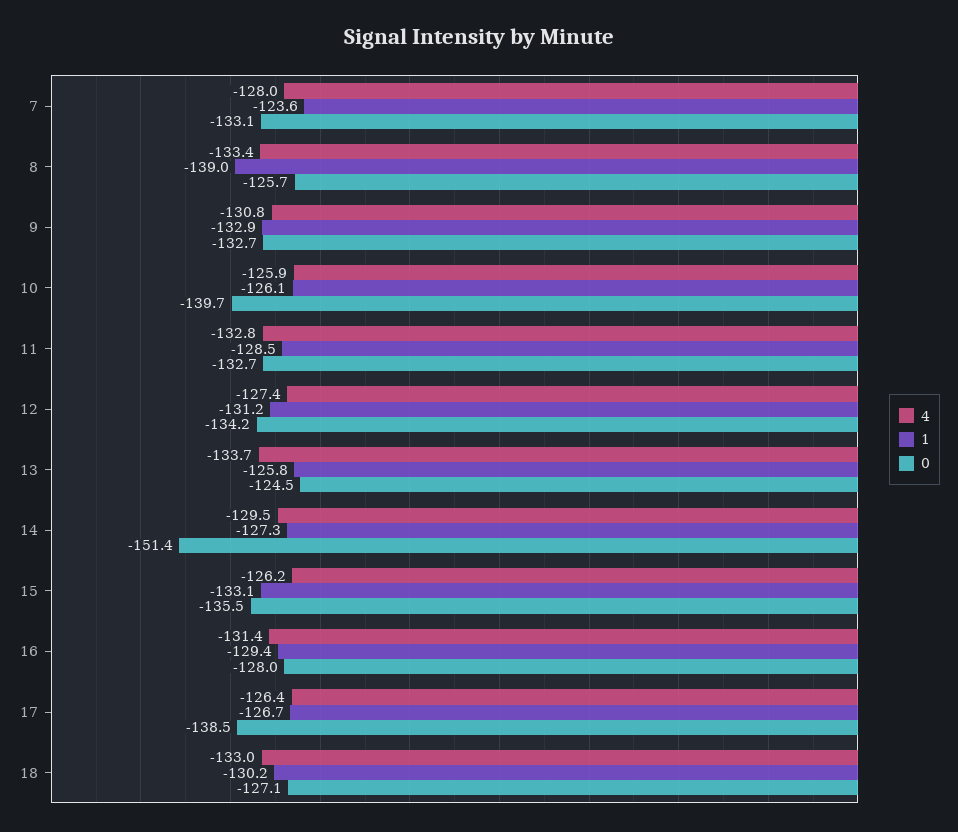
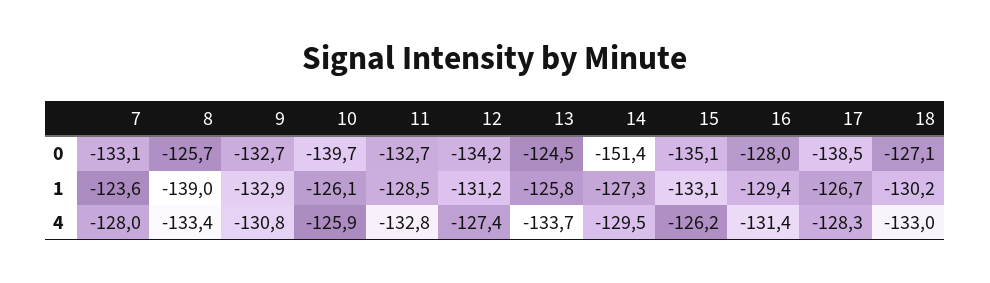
  {
    "4": {
      "7": -128,
      "8": -133.4,
      "9": -130.8,
      "10": -125.9,
      "11": -132.8,
      "12": -127.4,
      "13": -133.7,
      "14": -129.5,
      "15": -126.2,
      "16": -131.4,
-     "17": -126.4,
+     "17": -128.3,
      "18": -133
    },
    "1": {
      "7": -123.6,
      "8": -139,
      "9": -132.9,
      "10": -126.1,
      "11": -128.5,
      "12": -131.2,
      "13": -125.8,
      "14": -127.3,
      "15": -133.1,
      "16": -129.4,
      "17": -126.7,
      "18": -130.2
    },
    "0": {
      "7": -133.1,
      "8": -125.7,
      "9": -132.7,
      "10": -139.7,
      "11": -132.7,
      "12": -134.2,
      "13": -124.5,
      "14": -151.4,
-     "15": -135.5,
+     "15": -135.1,
      "16": -128,
      "17": -138.5,
      "18": -127.1
    }
  }

